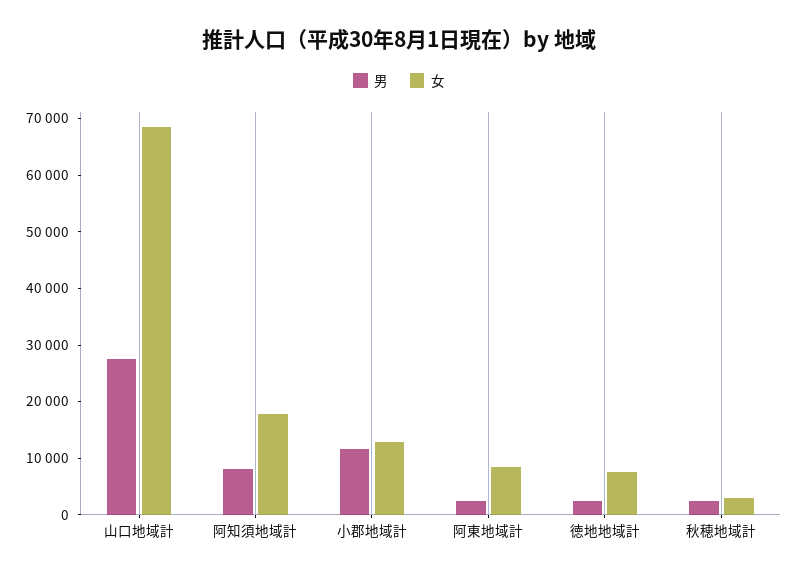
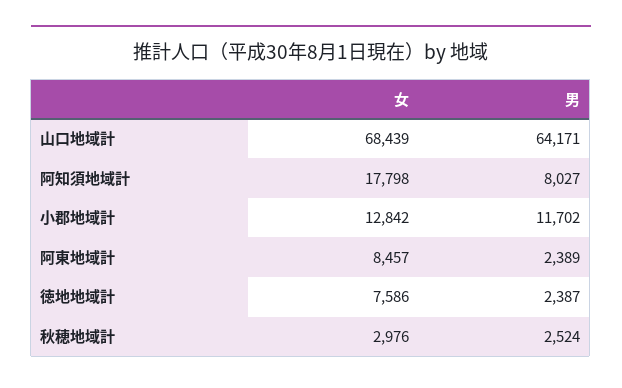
  {
    "男": {
-     "山口地域計": 28000,
+     "山口地域計": 64171,
      "阿知須地域計": 8027,
      "小郡地域計": 11702,
      "阿東地域計": 2389,
      "徳地地域計": 2387,
      "秋穂地域計": 2524
    },
    "女": {
      "山口地域計": 68439,
      "阿知須地域計": 17798,
      "小郡地域計": 12842,
      "阿東地域計": 8457,
      "徳地地域計": 7586,
      "秋穂地域計": 2976
    }
  }

